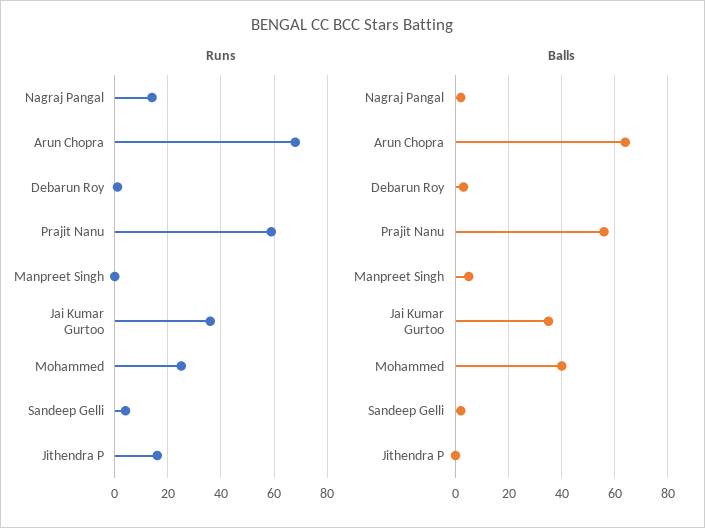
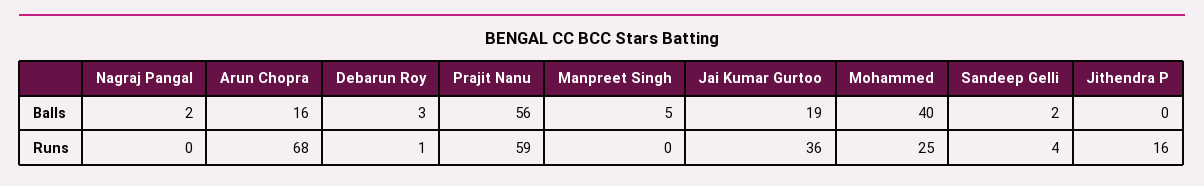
  {
    "Runs": {
-     "Nagraj Pangal": 15,
+     "Nagraj Pangal": 0,
      "Arun Chopra": 68,
      "Debarun Roy": 1,
      "Prajit Nanu": 59,
      "Manpreet Singh": 0,
      "Jai Kumar Gurtoo": 36,
      "Mohammed": 25,
      "Sandeep Gelli": 4,
      "Jithendra P": 16
    },
    "Balls": {
      "Nagraj Pangal": 2,
-     "Arun Chopra": 65,
+     "Arun Chopra": 16,
      "Debarun Roy": 3,
      "Prajit Nanu": 56,
      "Manpreet Singh": 5,
-     "Jai Kumar Gurtoo": 35,
+     "Jai Kumar Gurtoo": 19,
      "Mohammed": 40,
      "Sandeep Gelli": 2,
      "Jithendra P": 0
    }
  }

